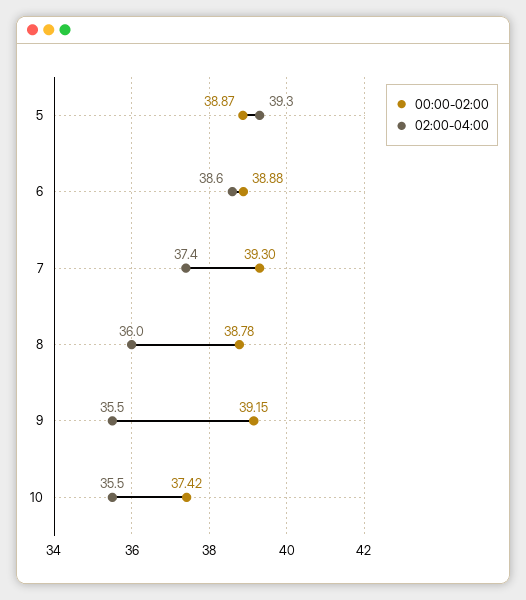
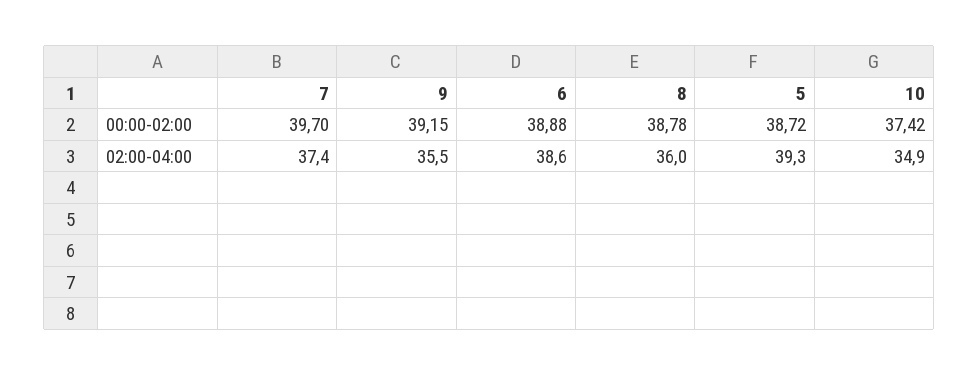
  {
    "00:00-02:00": {
-     "5": 38.87,
+     "5": 38.72,
      "6": 38.88,
-     "7": 39.3,
+     "7": 39.7,
      "8": 38.78,
      "9": 39.15,
      "10": 37.42
    },
    "02:00-04:00": {
      "5": 39.3,
      "6": 38.6,
      "7": 37.4,
      "8": 36,
      "9": 35.5,
-     "10": 35.5
+     "10": 34.9
    }
  }

